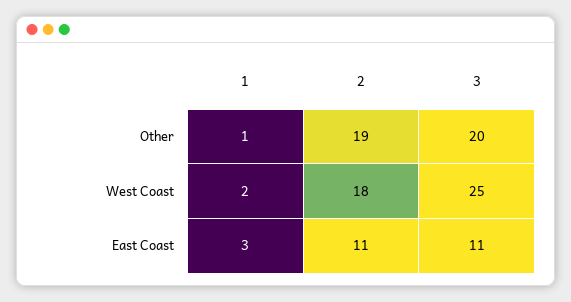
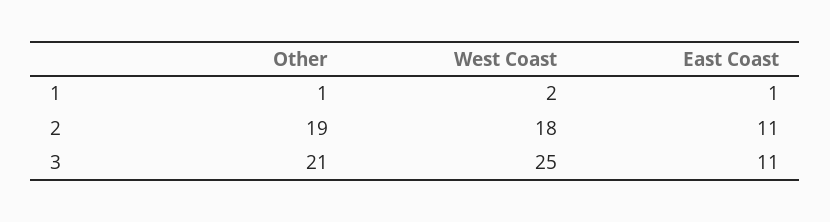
  {
    "1": {
      "Other": 1,
      "West Coast": 2,
-     "East Coast": 3
+     "East Coast": 1
    },
    "2": {
      "Other": 19,
      "West Coast": 18,
      "East Coast": 11
    },
    "3": {
-     "Other": 20,
+     "Other": 21,
      "West Coast": 25,
      "East Coast": 11
    }
  }

